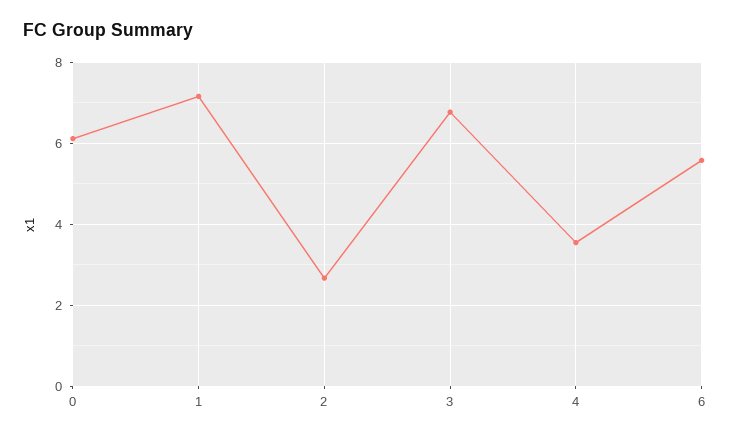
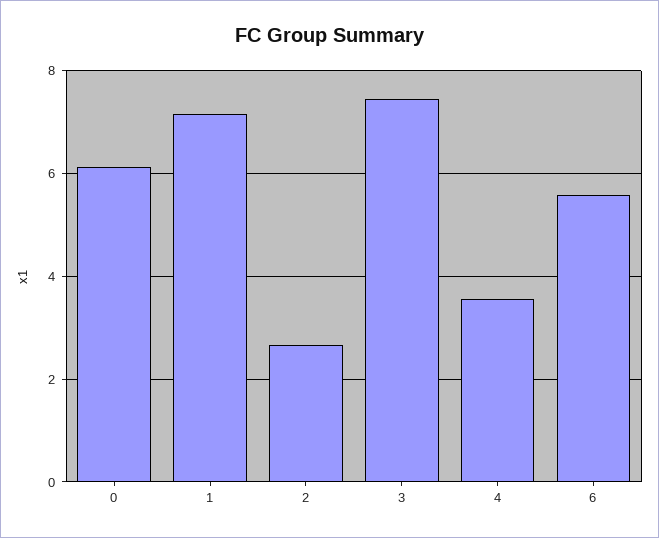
  {
    "0": 6.2,
    "1": 7.2,
    "2": 2.6,
-   "3": 6.8,
+   "3": 7.4,
    "4": 3.6,
    "6": 5.6
  }

